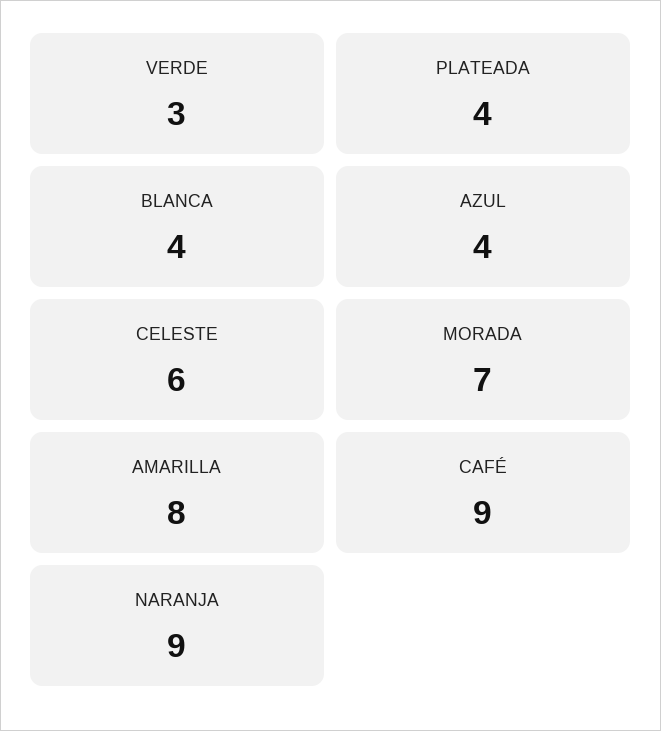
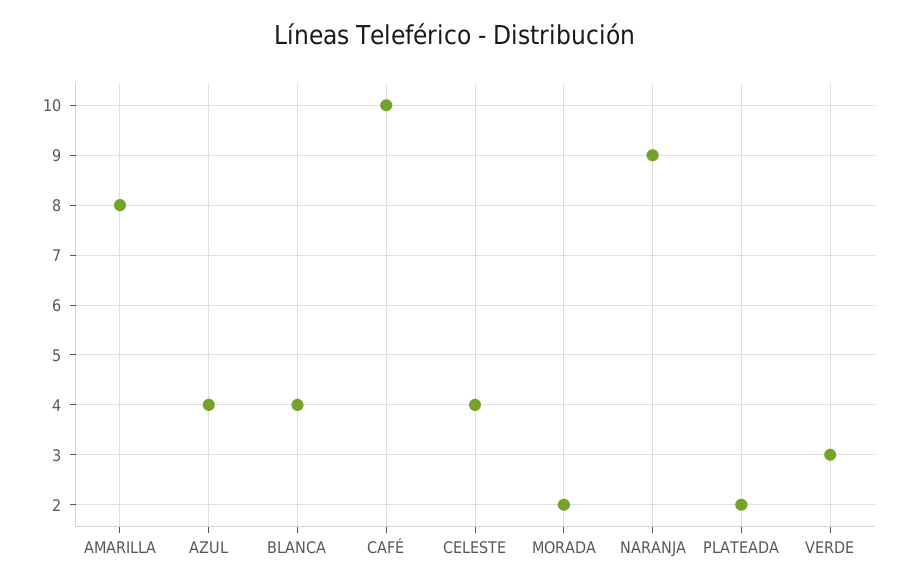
  {
    "VERDE": 3,
-   "PLATEADA": 4,
+   "PLATEADA": 2,
    "BLANCA": 4,
    "AZUL": 4,
-   "CELESTE": 6,
+   "CELESTE": 4,
-   "MORADA": 7,
+   "MORADA": 2,
    "AMARILLA": 8,
-   "CAFÉ": 9,
+   "CAFÉ": 10,
    "NARANJA": 9
  }

